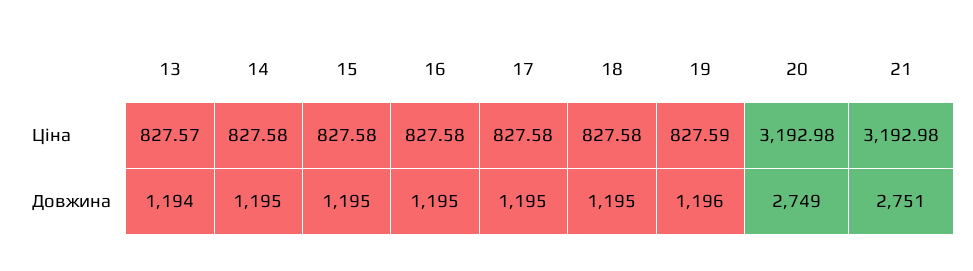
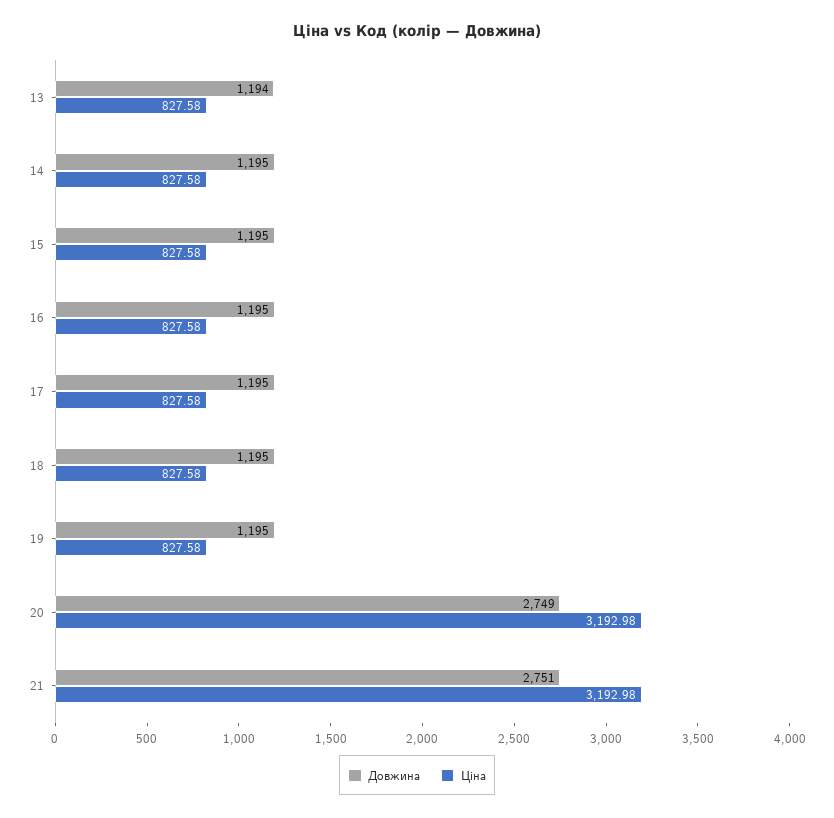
  {
    "Ціна": {
-     "13": 827.57,
+     "13": 827.58,
      "14": 827.58,
      "15": 827.58,
      "16": 827.58,
      "17": 827.58,
      "18": 827.58,
-     "19": 827.59,
+     "19": 827.58,
      "20": 3192.98,
      "21": 3192.98
    },
    "Довжина": {
      "13": 1194,
      "14": 1195,
      "15": 1195,
      "16": 1195,
      "17": 1195,
      "18": 1195,
-     "19": 1196,
+     "19": 1195,
      "20": 2749,
      "21": 2751
    }
  }

